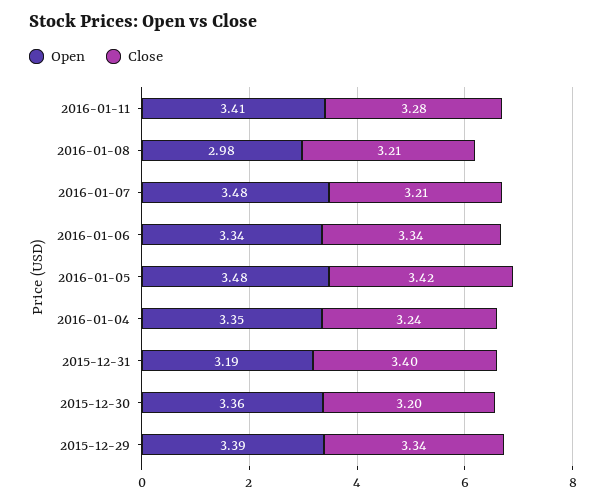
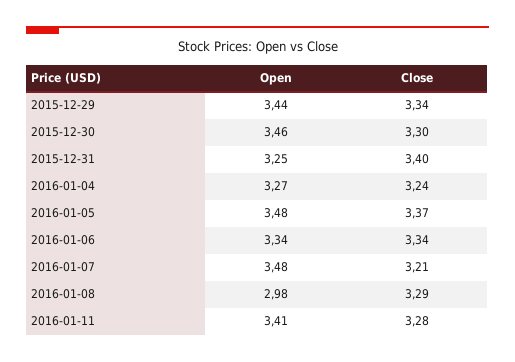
  {
    "Open": {
      "2016-01-11": 3.41,
      "2016-01-08": 2.98,
      "2016-01-07": 3.48,
      "2016-01-06": 3.34,
      "2016-01-05": 3.48,
-     "2016-01-04": 3.35,
+     "2016-01-04": 3.27,
-     "2015-12-31": 3.19,
+     "2015-12-31": 3.25,
-     "2015-12-30": 3.36,
+     "2015-12-30": 3.46,
-     "2015-12-29": 3.39
+     "2015-12-29": 3.44
    },
    "Close": {
      "2016-01-11": 3.28,
-     "2016-01-08": 3.21,
+     "2016-01-08": 3.29,
      "2016-01-07": 3.21,
      "2016-01-06": 3.34,
-     "2016-01-05": 3.42,
+     "2016-01-05": 3.37,
      "2016-01-04": 3.24,
      "2015-12-31": 3.4,
-     "2015-12-30": 3.2,
+     "2015-12-30": 3.3,
      "2015-12-29": 3.34
    }
  }

